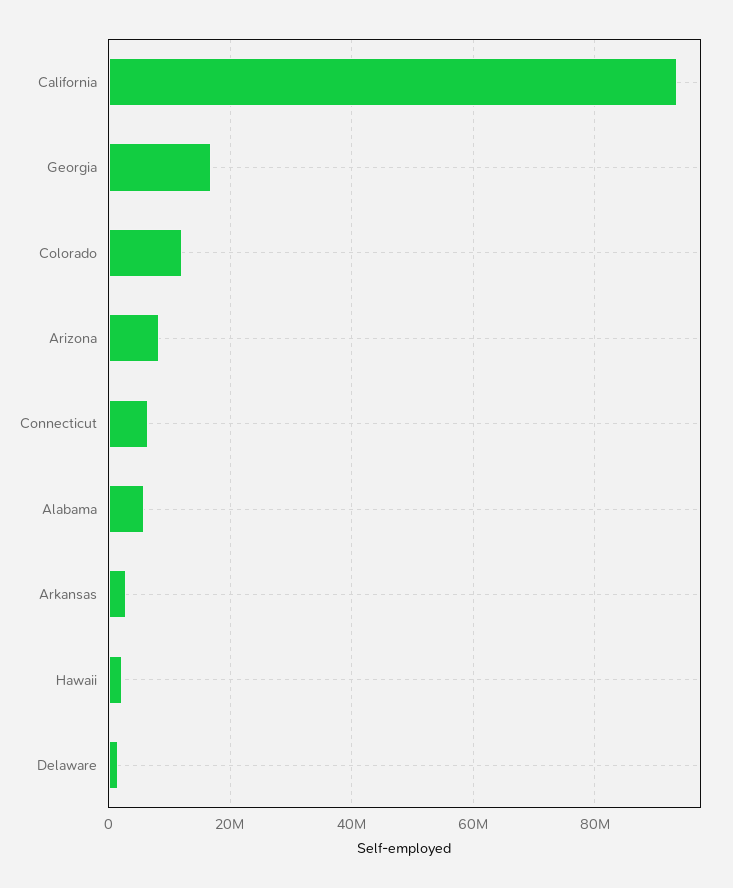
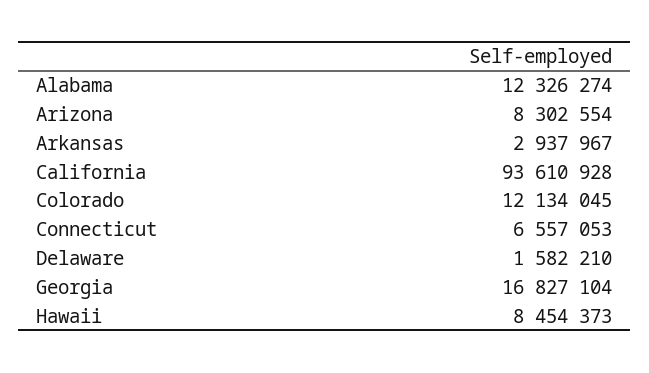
  {
    "California": 93610928,
    "Georgia": 16827104,
    "Colorado": 12134045,
    "Arizona": 8302554,
    "Connecticut": 6557053,
-   "Alabama": 6000000,
+   "Alabama": 12326274,
    "Arkansas": 2937967,
-   "Hawaii": 2000000,
+   "Hawaii": 8454373,
    "Delaware": 1582210
  }

